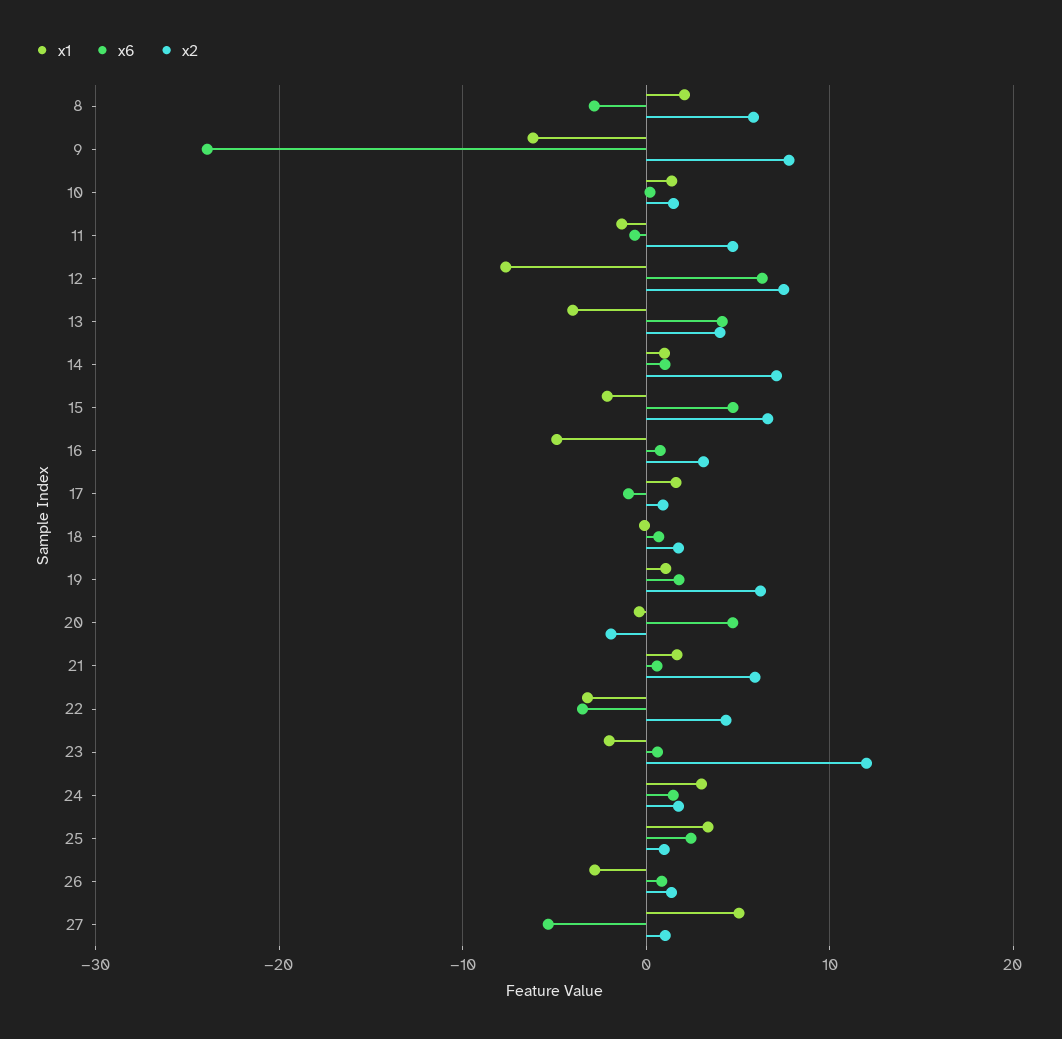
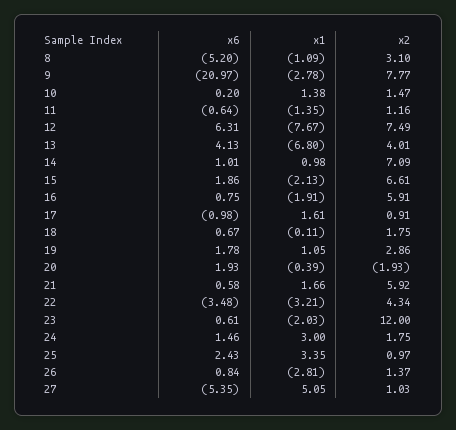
  {
    "x1": {
-     "8": 2,
+     "8": -1.09,
-     "9": -6,
+     "9": -2.78,
      "10": 1.38,
      "11": -1.35,
      "12": -7.67,
-     "13": -4,
+     "13": -6.8,
      "14": 0.98,
      "15": -2.13,
-     "16": -5,
+     "16": -1.91,
      "17": 1.61,
      "18": -0.11,
      "19": 1.05,
      "20": -0.39,
      "21": 1.66,
      "22": -3.21,
      "23": -2.03,
      "24": 3,
      "25": 3.35,
      "26": -2.81,
      "27": 5.05
    },
    "x6": {
-     "8": -3,
+     "8": -5.2,
-     "9": -24,
+     "9": -20.97,
      "10": 0.2,
      "11": -0.64,
      "12": 6.31,
      "13": 4.13,
      "14": 1.01,
-     "15": 5,
+     "15": 1.86,
      "16": 0.75,
      "17": -0.98,
      "18": 0.67,
      "19": 1.78,
-     "20": 5,
+     "20": 1.93,
      "21": 0.58,
      "22": -3.48,
      "23": 0.61,
      "24": 1.46,
      "25": 2.43,
      "26": 0.84,
      "27": -5.35
    },
    "x2": {
-     "8": 6,
+     "8": 3.1,
      "9": 7.77,
      "10": 1.47,
-     "11": 5,
+     "11": 1.16,
      "12": 7.49,
      "13": 4.01,
      "14": 7.09,
      "15": 6.61,
-     "16": 3,
+     "16": 5.91,
      "17": 0.91,
      "18": 1.75,
-     "19": 6,
+     "19": 2.86,
      "20": -1.93,
      "21": 5.92,
      "22": 4.34,
      "23": 12,
      "24": 1.75,
      "25": 0.97,
      "26": 1.37,
      "27": 1.03
    }
  }

